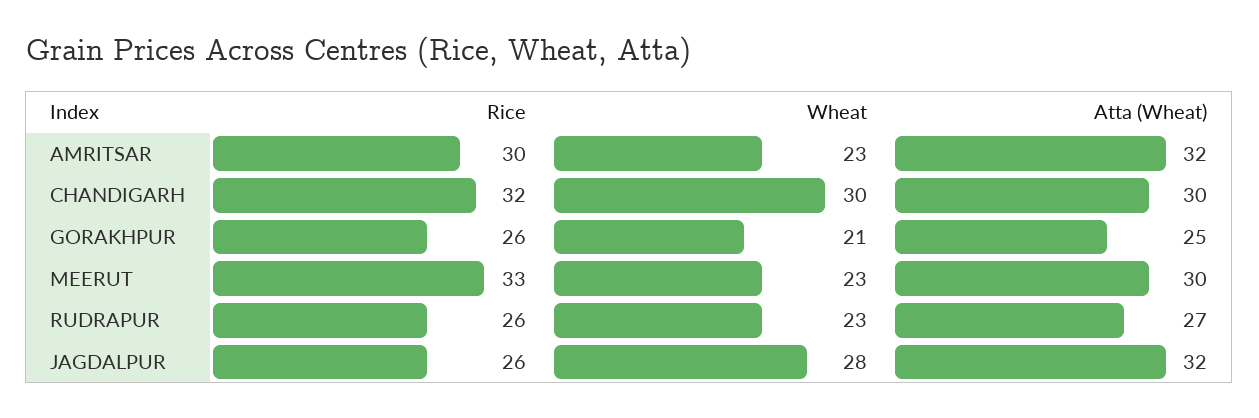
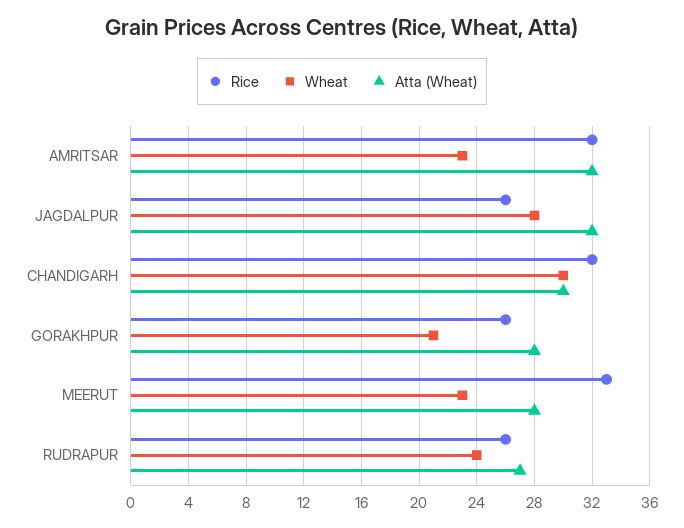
  {
    "Rice": {
-     "AMRITSAR": 30,
+     "AMRITSAR": 32,
      "CHANDIGARH": 32,
      "GORAKHPUR": 26,
      "MEERUT": 33,
      "RUDRAPUR": 26,
      "JAGDALPUR": 26
    },
    "Wheat": {
      "AMRITSAR": 23,
      "CHANDIGARH": 30,
      "GORAKHPUR": 21,
      "MEERUT": 23,
-     "RUDRAPUR": 23,
+     "RUDRAPUR": 24,
      "JAGDALPUR": 28
    },
    "Atta (Wheat)": {
      "AMRITSAR": 32,
      "CHANDIGARH": 30,
-     "GORAKHPUR": 25,
+     "GORAKHPUR": 28,
-     "MEERUT": 30,
+     "MEERUT": 28,
      "RUDRAPUR": 27,
      "JAGDALPUR": 32
    }
  }

